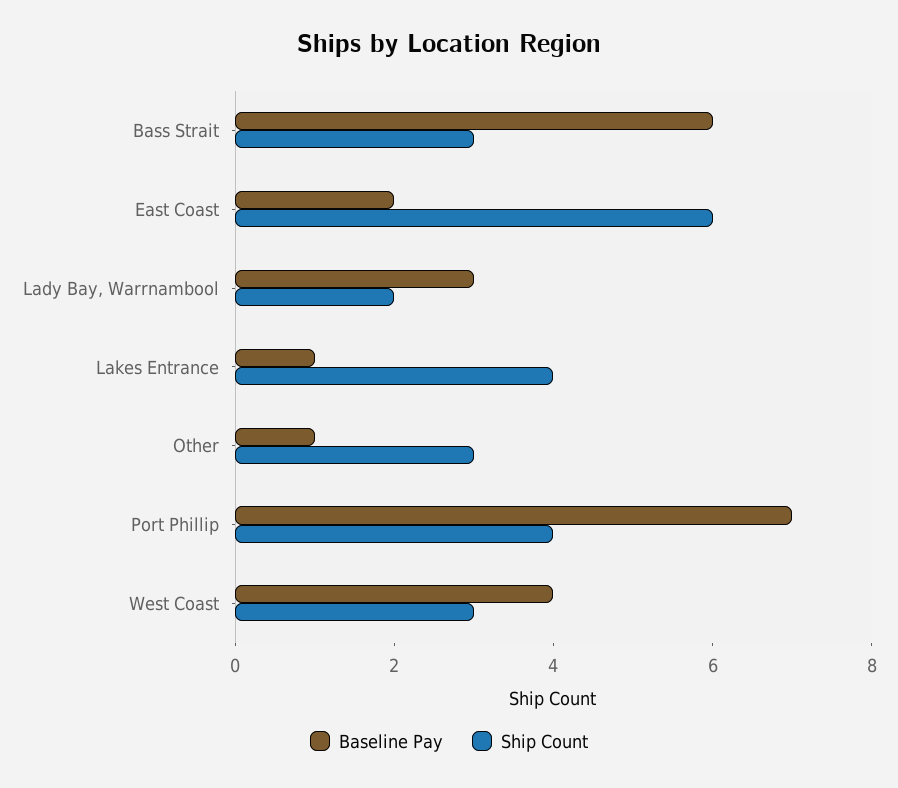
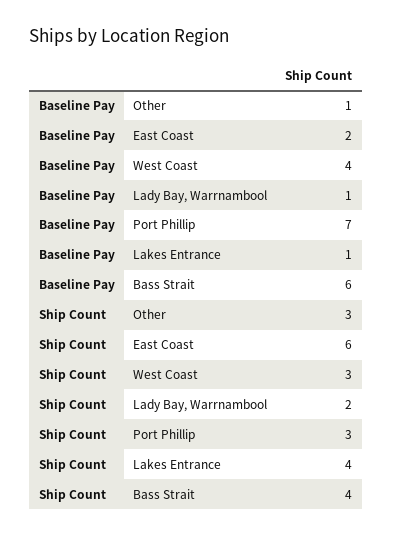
  {
    "Baseline Pay": {
      "Bass Strait": 6,
      "East Coast": 2,
-     "Lady Bay, Warrnambool": 3,
+     "Lady Bay, Warrnambool": 1,
      "Lakes Entrance": 1,
      "Other": 1,
      "Port Phillip": 7,
      "West Coast": 4
    },
    "Ship Count": {
-     "Bass Strait": 3,
+     "Bass Strait": 4,
      "East Coast": 6,
      "Lady Bay, Warrnambool": 2,
      "Lakes Entrance": 4,
      "Other": 3,
-     "Port Phillip": 4,
+     "Port Phillip": 3,
      "West Coast": 3
    }
  }

